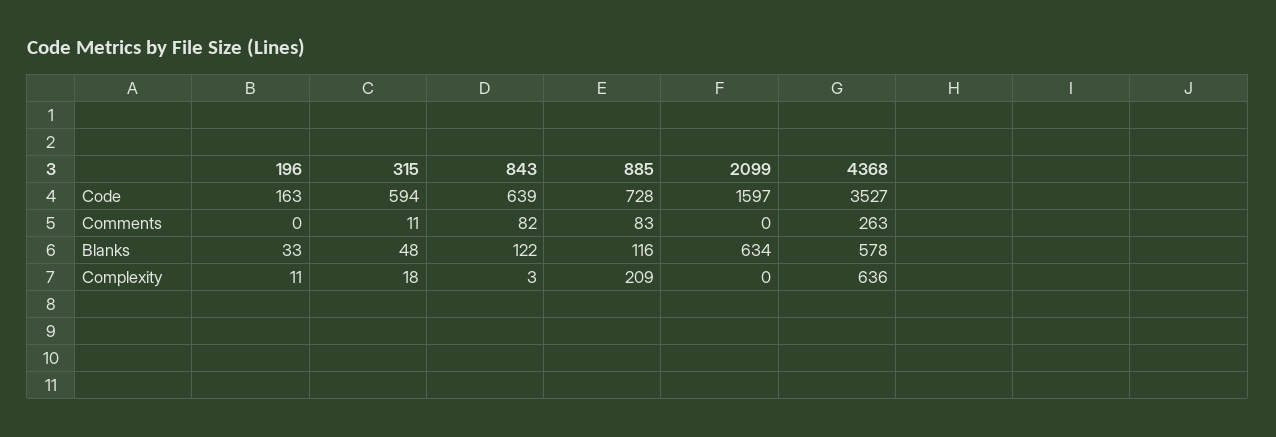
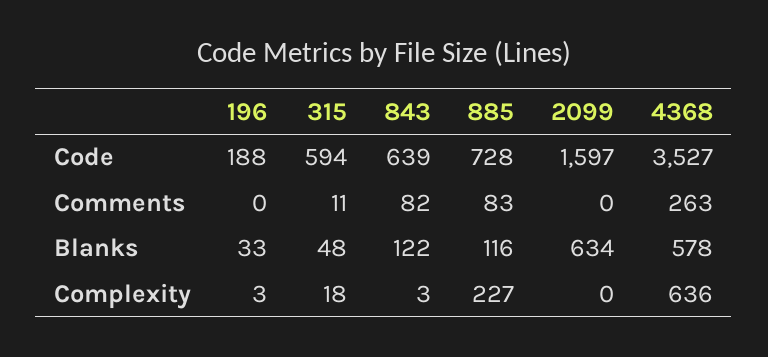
  {
    "196": {
-     "Code": 163,
+     "Code": 188,
      "Comments": 0,
      "Blanks": 33,
-     "Complexity": 11
+     "Complexity": 3
    },
    "315": {
      "Code": 594,
      "Comments": 11,
      "Blanks": 48,
      "Complexity": 18
    },
    "843": {
      "Code": 639,
      "Comments": 82,
      "Blanks": 122,
      "Complexity": 3
    },
    "885": {
      "Code": 728,
      "Comments": 83,
      "Blanks": 116,
-     "Complexity": 209
+     "Complexity": 227
    },
    "2099": {
      "Code": 1597,
      "Comments": 0,
      "Blanks": 634,
      "Complexity": 0
    },
    "4368": {
      "Code": 3527,
      "Comments": 263,
      "Blanks": 578,
      "Complexity": 636
    }
  }

